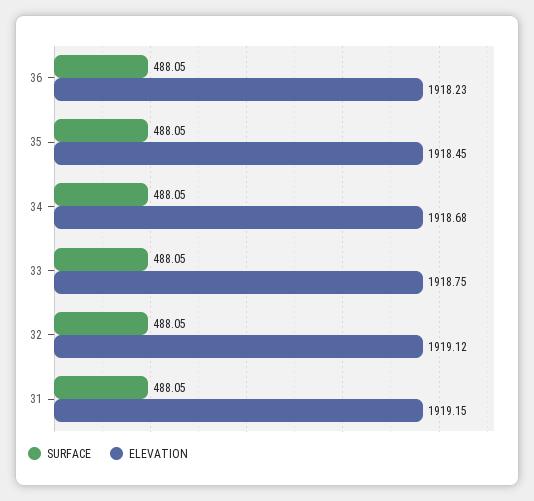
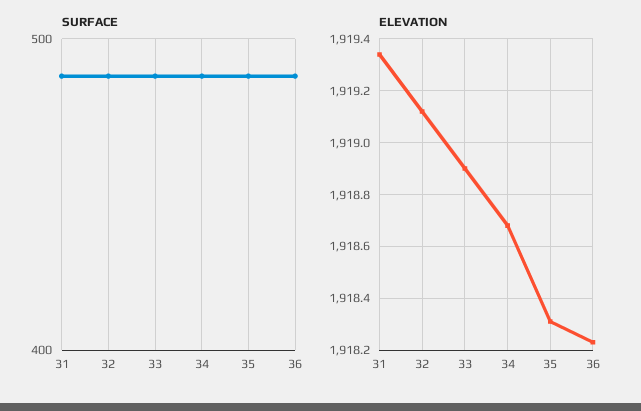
  {
    "SURFACE": {
      "36": 488.05,
      "35": 488.05,
      "34": 488.05,
      "33": 488.05,
      "32": 488.05,
      "31": 488.05
    },
    "ELEVATION": {
      "36": 1918.23,
-     "35": 1918.45,
+     "35": 1918.3,
      "34": 1918.68,
-     "33": 1918.75,
+     "33": 1918.9,
      "32": 1919.12,
-     "31": 1919.15
+     "31": 1919.35
    }
  }

